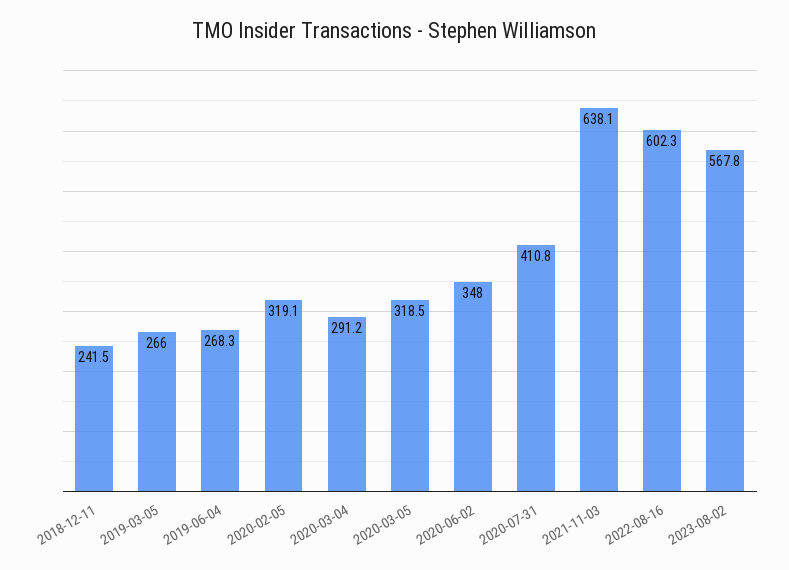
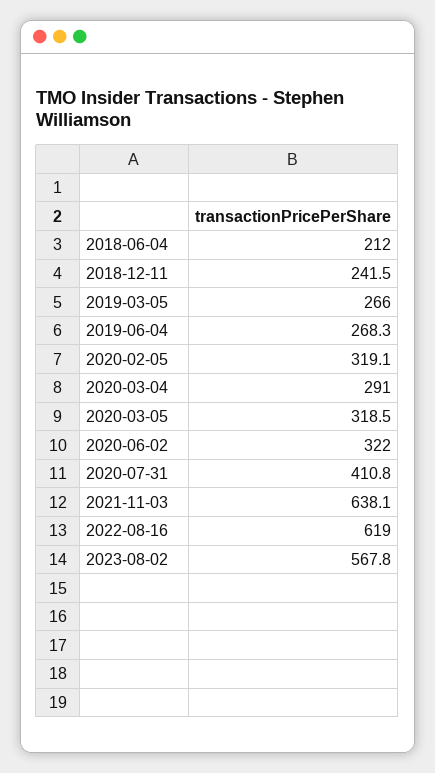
  {
    "2018-12-11": 241.5,
    "2019-03-05": 266,
    "2019-06-04": 268.3,
    "2020-02-05": 319.1,
-   "2020-03-04": 291.2,
+   "2020-03-04": 291,
    "2020-03-05": 318.5,
-   "2020-06-02": 348,
+   "2020-06-02": 322,
    "2020-07-31": 410.8,
    "2021-11-03": 638.1,
-   "2022-08-16": 602.3,
+   "2022-08-16": 619,
-   "2023-08-02": 567.8
+   "2023-08-02": 567.8,
+   "2018-06-04": 212
  }

